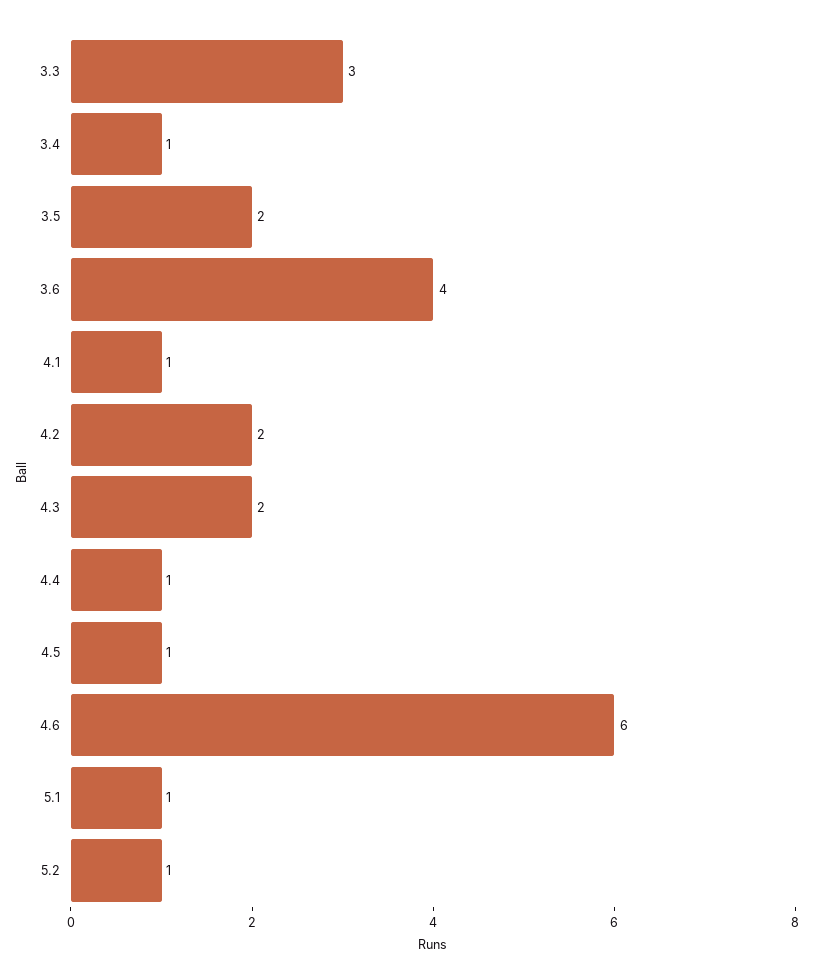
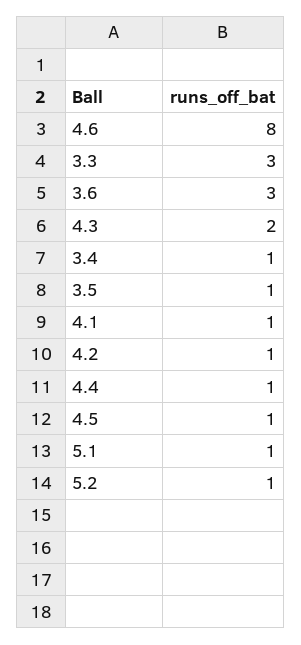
  {
    "3.3": 3,
    "3.4": 1,
-   "3.5": 2,
+   "3.5": 1,
-   "3.6": 4,
+   "3.6": 3,
    "4.1": 1,
-   "4.2": 2,
+   "4.2": 1,
    "4.3": 2,
    "4.4": 1,
    "4.5": 1,
-   "4.6": 6,
+   "4.6": 8,
    "5.1": 1,
    "5.2": 1
  }

